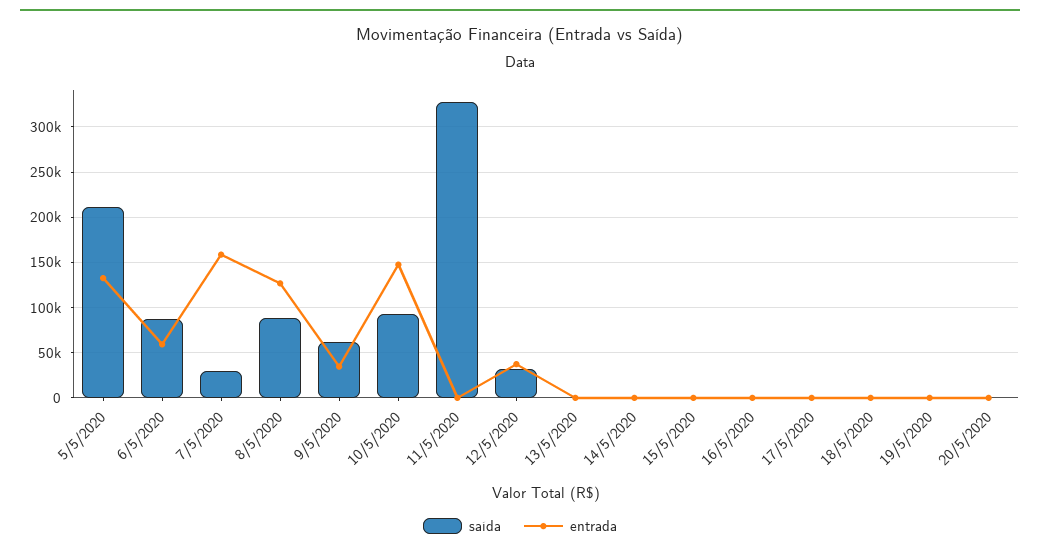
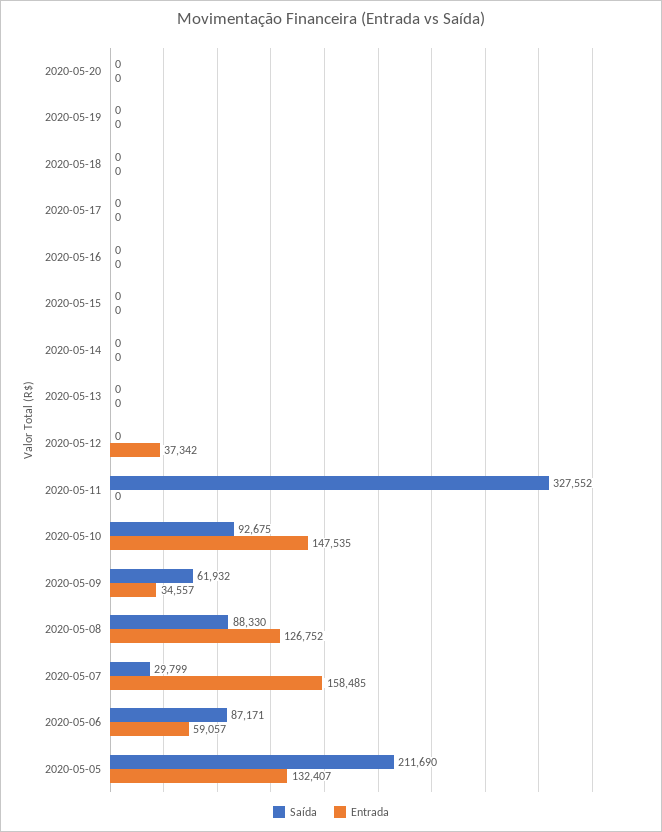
  {
    "saída": {
      "5/5/2020": 211690,
      "6/5/2020": 87171,
      "7/5/2020": 29799,
      "8/5/2020": 88330,
      "9/5/2020": 61932,
      "10/5/2020": 92675,
      "11/5/2020": 327552,
-     "12/5/2020": 30000,
+     "12/5/2020": 0,
      "13/5/2020": 0,
      "14/5/2020": 0,
      "15/5/2020": 0,
      "16/5/2020": 0,
      "17/5/2020": 0,
      "18/5/2020": 0,
      "19/5/2020": 0,
      "20/5/2020": 0
    },
    "entrada": {
      "5/5/2020": 132407,
      "6/5/2020": 59057,
      "7/5/2020": 158485,
      "8/5/2020": 126752,
      "9/5/2020": 34557,
      "10/5/2020": 147535,
      "11/5/2020": 0,
      "12/5/2020": 37342,
      "13/5/2020": 0,
      "14/5/2020": 0,
      "15/5/2020": 0,
      "16/5/2020": 0,
      "17/5/2020": 0,
      "18/5/2020": 0,
      "19/5/2020": 0,
      "20/5/2020": 0
    }
  }

